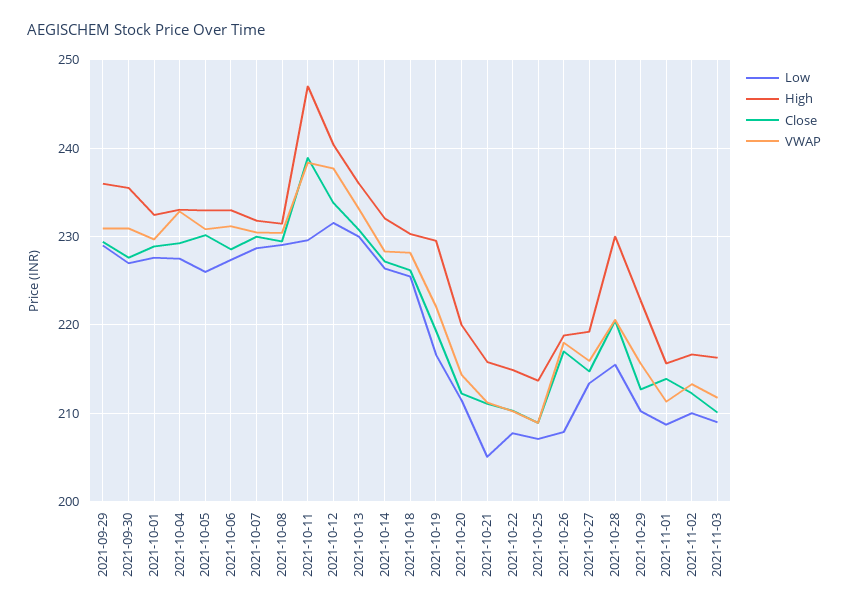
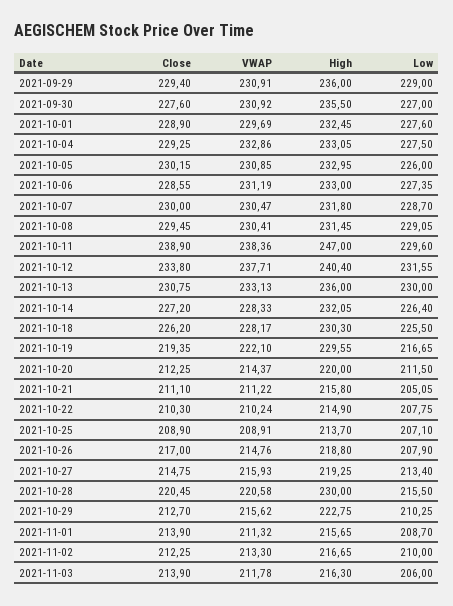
  {
    "Low": {
      "2021-09-29": 229,
      "2021-09-30": 227,
      "2021-10-01": 227.6,
      "2021-10-04": 227.5,
      "2021-10-05": 226,
      "2021-10-06": 227.35,
      "2021-10-07": 228.7,
      "2021-10-08": 229.05,
      "2021-10-11": 229.6,
      "2021-10-12": 231.55,
      "2021-10-13": 230,
      "2021-10-14": 226.4,
      "2021-10-18": 225.5,
      "2021-10-19": 216.65,
      "2021-10-20": 211.5,
      "2021-10-21": 205.05,
      "2021-10-22": 207.75,
      "2021-10-25": 207.1,
      "2021-10-26": 207.9,
      "2021-10-27": 213.4,
      "2021-10-28": 215.5,
      "2021-10-29": 210.25,
      "2021-11-01": 208.7,
      "2021-11-02": 210,
-     "2021-11-03": 209
+     "2021-11-03": 206
    },
    "High": {
      "2021-09-29": 236,
      "2021-09-30": 235.5,
      "2021-10-01": 232.45,
      "2021-10-04": 233.05,
      "2021-10-05": 232.95,
      "2021-10-06": 233,
      "2021-10-07": 231.8,
      "2021-10-08": 231.45,
      "2021-10-11": 247,
      "2021-10-12": 240.4,
      "2021-10-13": 236,
      "2021-10-14": 232.05,
      "2021-10-18": 230.3,
      "2021-10-19": 229.55,
      "2021-10-20": 220,
      "2021-10-21": 215.8,
      "2021-10-22": 214.9,
      "2021-10-25": 213.7,
      "2021-10-26": 218.8,
      "2021-10-27": 219.25,
      "2021-10-28": 230,
      "2021-10-29": 222.75,
      "2021-11-01": 215.65,
      "2021-11-02": 216.65,
      "2021-11-03": 216.3
    },
    "Close": {
      "2021-09-29": 229.4,
      "2021-09-30": 227.6,
      "2021-10-01": 228.9,
      "2021-10-04": 229.25,
      "2021-10-05": 230.15,
      "2021-10-06": 228.55,
      "2021-10-07": 230,
      "2021-10-08": 229.45,
      "2021-10-11": 238.9,
      "2021-10-12": 233.8,
      "2021-10-13": 230.75,
      "2021-10-14": 227.2,
      "2021-10-18": 226.2,
      "2021-10-19": 219.35,
      "2021-10-20": 212.25,
      "2021-10-21": 211.1,
      "2021-10-22": 210.3,
      "2021-10-25": 208.9,
      "2021-10-26": 217,
      "2021-10-27": 214.75,
      "2021-10-28": 220.45,
      "2021-10-29": 212.7,
      "2021-11-01": 213.9,
      "2021-11-02": 212.25,
-     "2021-11-03": 210
+     "2021-11-03": 213.9
    },
    "VWAP": {
      "2021-09-29": 230.91,
      "2021-09-30": 230.92,
      "2021-10-01": 229.69,
      "2021-10-04": 232.86,
      "2021-10-05": 230.85,
      "2021-10-06": 231.19,
      "2021-10-07": 230.47,
      "2021-10-08": 230.41,
      "2021-10-11": 238.36,
      "2021-10-12": 237.71,
      "2021-10-13": 233.13,
      "2021-10-14": 228.33,
      "2021-10-18": 228.17,
      "2021-10-19": 222.1,
      "2021-10-20": 214.37,
      "2021-10-21": 211.22,
      "2021-10-22": 210.24,
      "2021-10-25": 208.91,
-     "2021-10-26": 218,
+     "2021-10-26": 214.76,
      "2021-10-27": 215.93,
      "2021-10-28": 220.58,
      "2021-10-29": 215.62,
      "2021-11-01": 211.32,
      "2021-11-02": 213.3,
      "2021-11-03": 211.78
    }
  }

